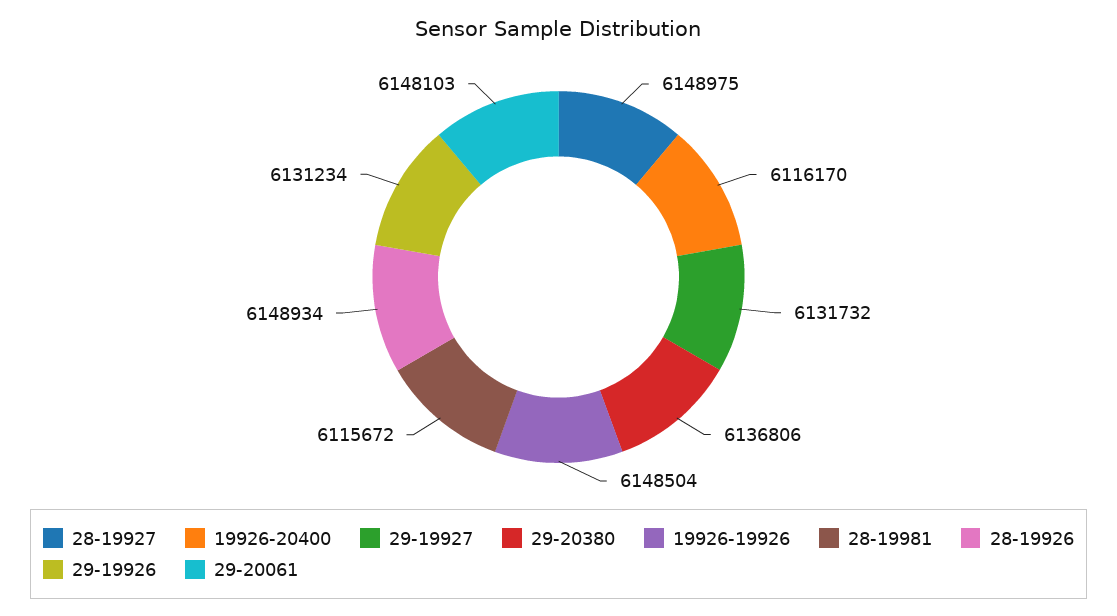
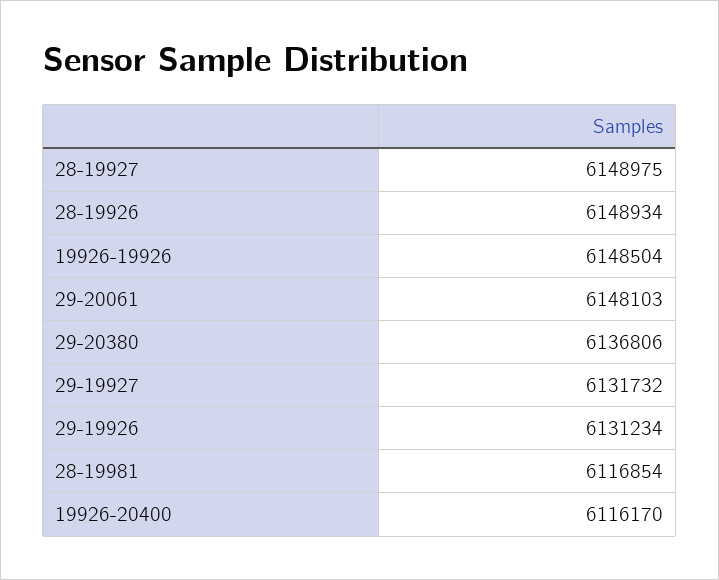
  {
    "28-19927": 6148975,
    "19926-20400": 6116170,
    "29-19927": 6131732,
    "29-20380": 6136806,
    "19926-19926": 6148504,
-   "28-19981": 6115672,
+   "28-19981": 6116854,
    "28-19926": 6148934,
    "29-19926": 6131234,
    "29-20061": 6148103
  }

